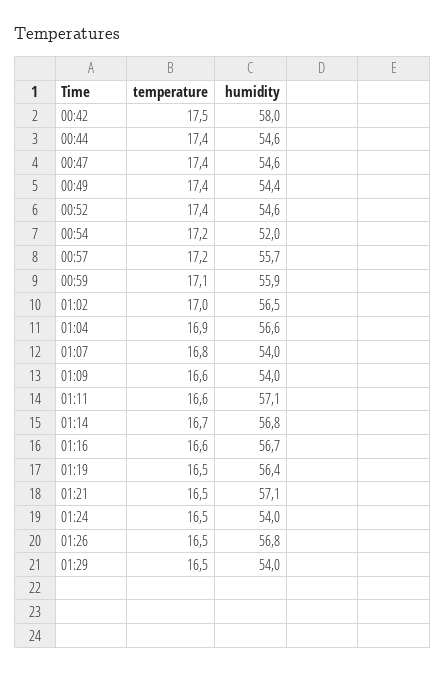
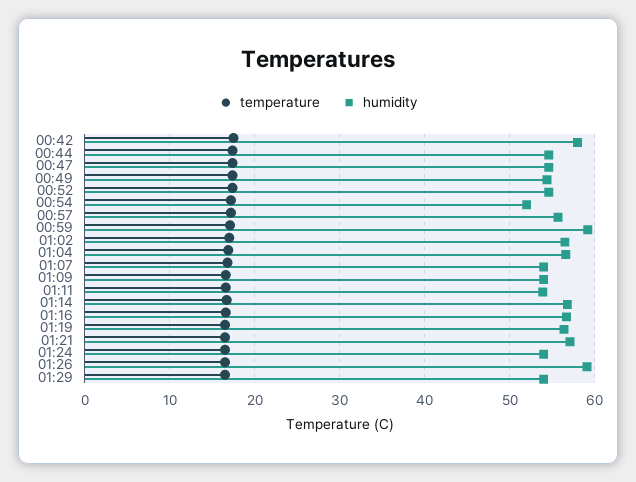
  {
    "temperature": {
      "00:42": 17.5,
      "00:44": 17.4,
      "00:47": 17.4,
      "00:49": 17.4,
      "00:52": 17.4,
      "00:54": 17.2,
      "00:57": 17.2,
      "00:59": 17.1,
      "01:02": 17,
      "01:04": 16.9,
      "01:07": 16.8,
      "01:09": 16.6,
      "01:11": 16.6,
      "01:14": 16.7,
      "01:16": 16.6,
      "01:19": 16.5,
      "01:21": 16.5,
      "01:24": 16.5,
      "01:26": 16.5,
      "01:29": 16.5
    },
    "humidity": {
      "00:42": 58,
      "00:44": 54.6,
      "00:47": 54.6,
      "00:49": 54.4,
      "00:52": 54.6,
      "00:54": 52,
      "00:57": 55.7,
-     "00:59": 55.9,
+     "00:59": 59,
      "01:02": 56.5,
      "01:04": 56.6,
      "01:07": 54,
      "01:09": 54,
-     "01:11": 57.1,
+     "01:11": 54,
      "01:14": 56.8,
      "01:16": 56.7,
      "01:19": 56.4,
      "01:21": 57.1,
      "01:24": 54,
-     "01:26": 56.8,
+     "01:26": 59,
      "01:29": 54
    }
  }

